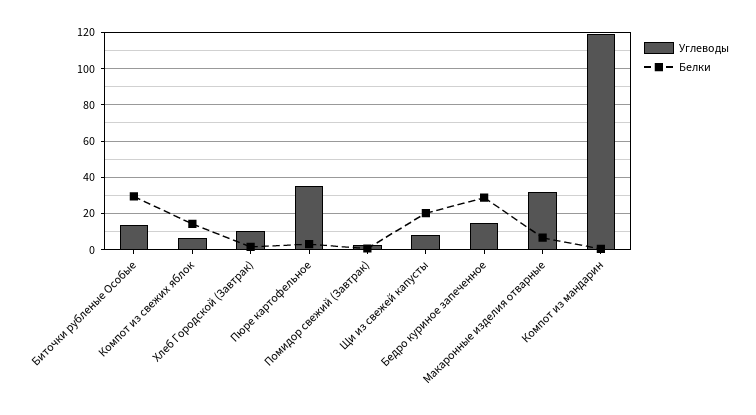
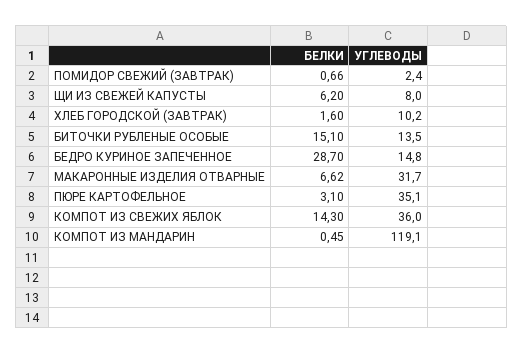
  {
    "Углеводы": {
      "Биточки рубленые Особые": 13.5,
-     "Компот из свежих яблок": 5,
+     "Компот из свежих яблок": 36,
      "Хлеб Городской (Завтрак)": 10.2,
      "Пюре картофельное": 35.1,
      "Помидор свежий (Завтрак)": 2.4,
      "Щи из свежей капусты": 8,
      "Бедро куриное запеченное": 14.8,
      "Макаронные изделия отварные": 31.7,
      "Компот из мандарин": 119.1
    },
    "Белки": {
-     "Биточки рубленые Особые": 30,
+     "Биточки рубленые Особые": 15.1,
      "Компот из свежих яблок": 14.3,
      "Хлеб Городской (Завтрак)": 1.6,
      "Пюре картофельное": 3.1,
      "Помидор свежий (Завтрак)": 0.66,
-     "Щи из свежей капусты": 20,
+     "Щи из свежей капусты": 6.2,
      "Бедро куриное запеченное": 28.7,
      "Макаронные изделия отварные": 6.62,
      "Компот из мандарин": 0.45
    }
  }

